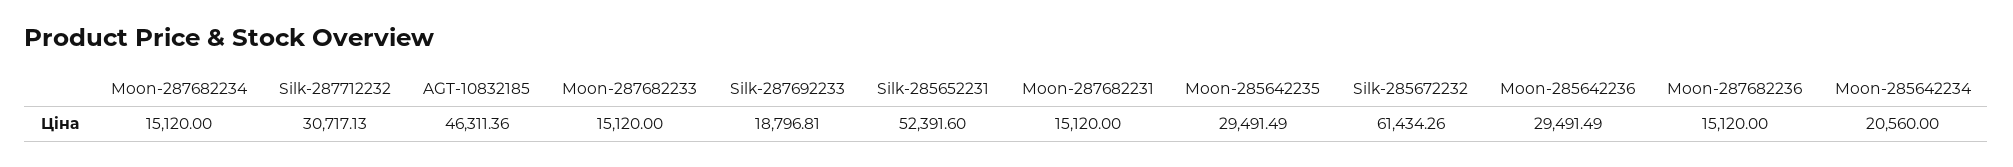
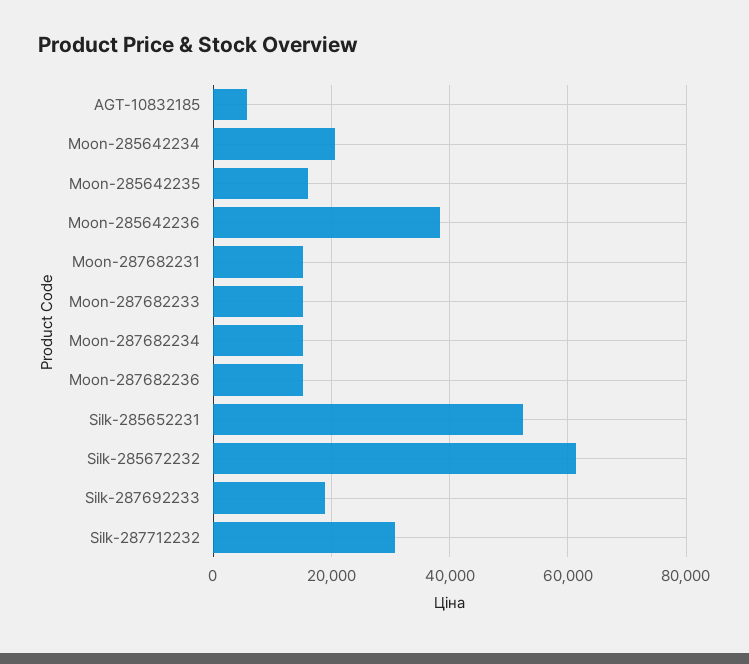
  {
    "Moon-287682234": 15120,
    "Silk-287712232": 30717.13,
-   "AGT-10832185": 46311.36,
+   "AGT-10832185": 6000,
    "Moon-287682233": 15120,
    "Silk-287692233": 18796.81,
    "Silk-285652231": 52391.6,
    "Moon-287682231": 15120,
-   "Moon-285642235": 29491.49,
+   "Moon-285642235": 16000,
    "Silk-285672232": 61434.26,
-   "Moon-285642236": 29491.49,
+   "Moon-285642236": 38000,
    "Moon-287682236": 15120,
    "Moon-285642234": 20560
  }

